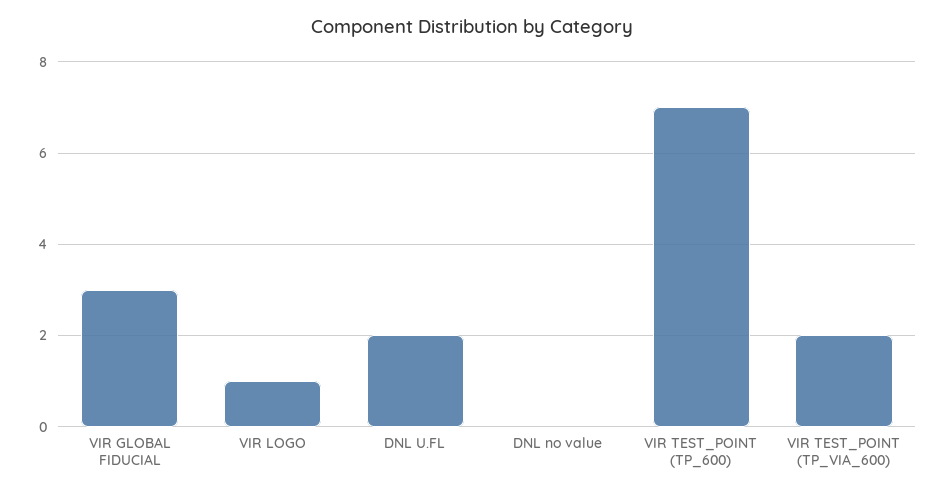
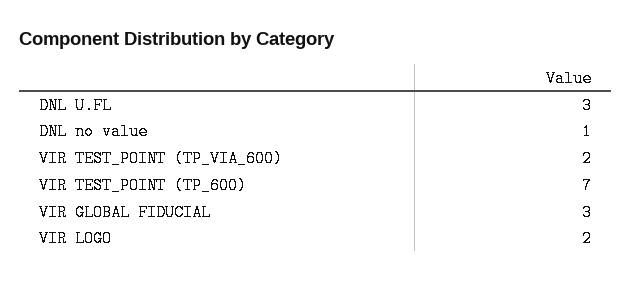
  {
    "VIR GLOBAL FIDUCIAL": 3,
-   "VIR LOGO": 1,
+   "VIR LOGO": 2,
-   "DNL U.FL": 2,
+   "DNL U.FL": 3,
-   "DNL no value": 0,
+   "DNL no value": 1,
    "VIR TEST_POINT (TP_600)": 7,
    "VIR TEST_POINT (TP_VIA_600)": 2
  }

